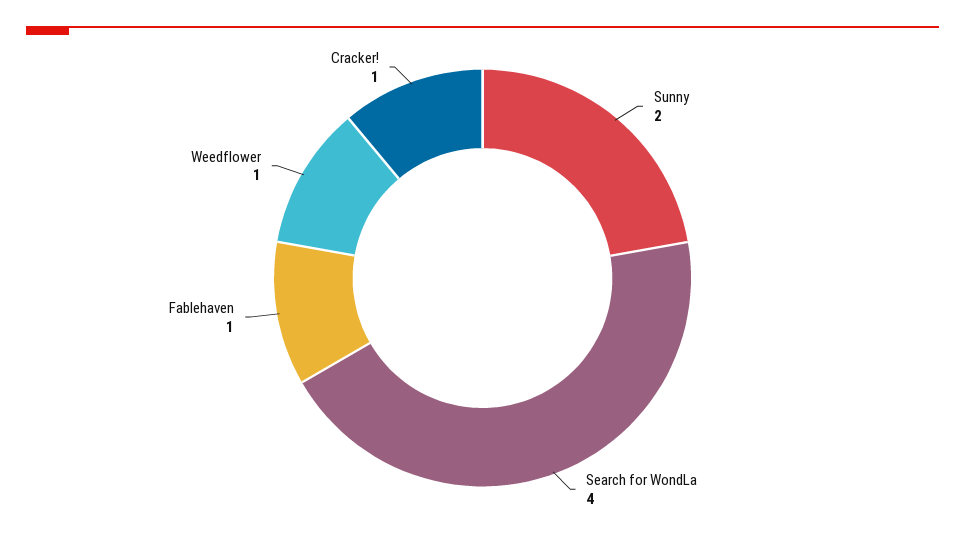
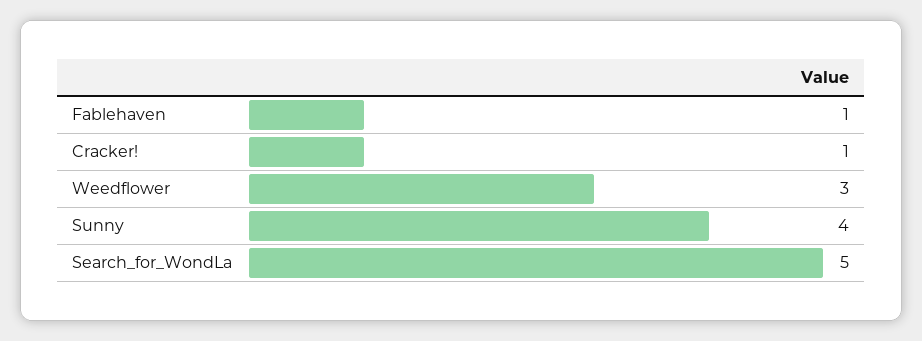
  {
-   "Sunny": 2,
+   "Sunny": 4,
-   "Search for WondLa": 4,
+   "Search for WondLa": 5,
    "Fablehaven": 1,
-   "Weedflower": 1,
+   "Weedflower": 3,
    "Cracker!": 1
  }

